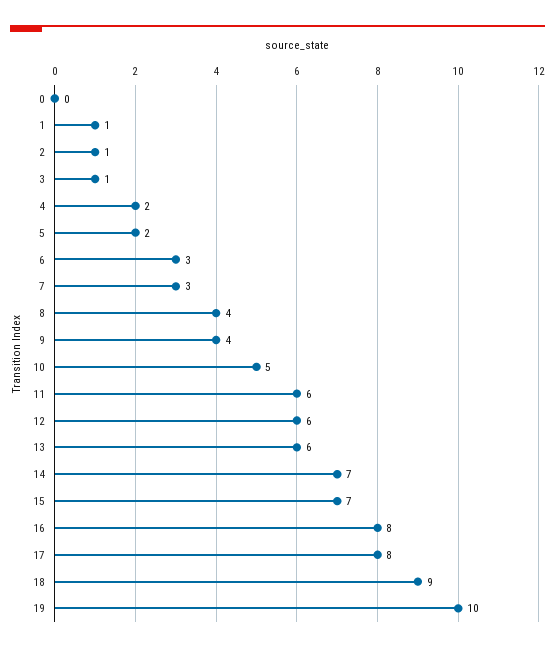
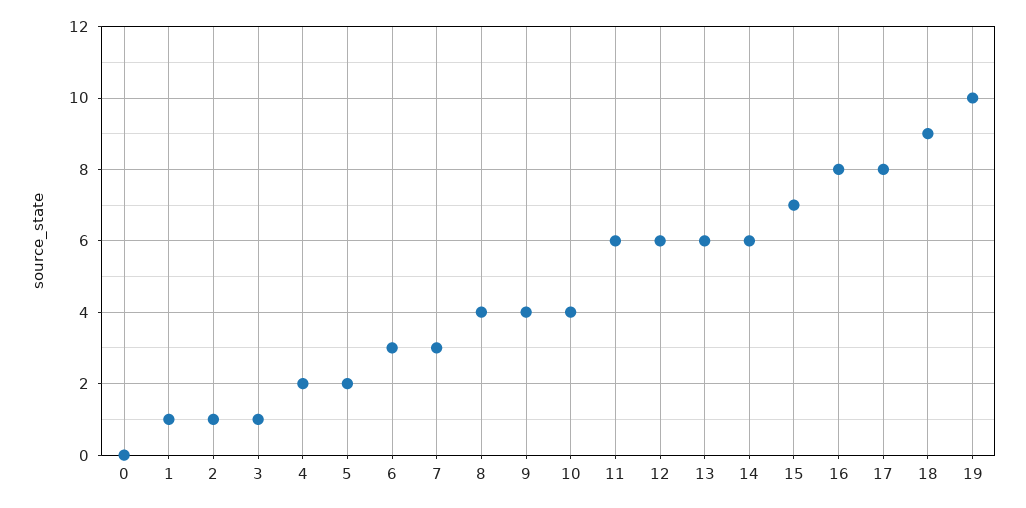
  {
    "0": 0,
    "1": 1,
    "2": 1,
    "3": 1,
    "4": 2,
    "5": 2,
    "6": 3,
    "7": 3,
    "8": 4,
    "9": 4,
-   "10": 5,
+   "10": 4,
    "11": 6,
    "12": 6,
    "13": 6,
-   "14": 7,
+   "14": 6,
    "15": 7,
    "16": 8,
    "17": 8,
    "18": 9,
    "19": 10
  }

